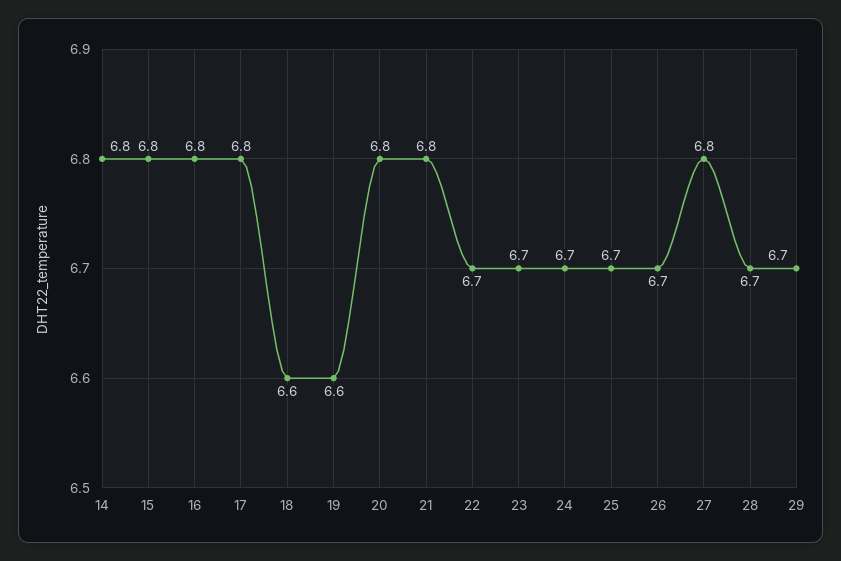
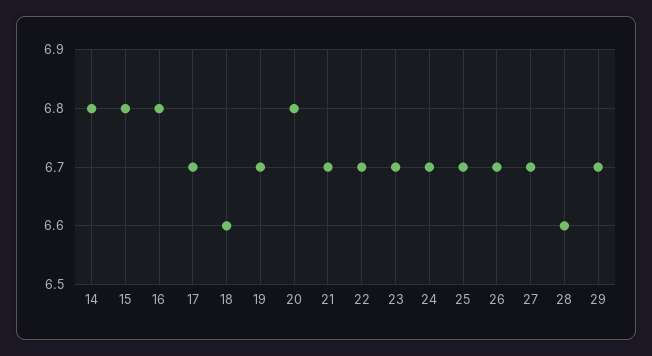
  {
    "14": 6.8,
    "15": 6.8,
    "16": 6.8,
-   "17": 6.8,
+   "17": 6.7,
    "18": 6.6,
-   "19": 6.6,
+   "19": 6.7,
    "20": 6.8,
-   "21": 6.8,
+   "21": 6.7,
    "22": 6.7,
    "23": 6.7,
    "24": 6.7,
    "25": 6.7,
    "26": 6.7,
-   "27": 6.8,
+   "27": 6.7,
-   "28": 6.7,
+   "28": 6.6,
    "29": 6.7
  }

